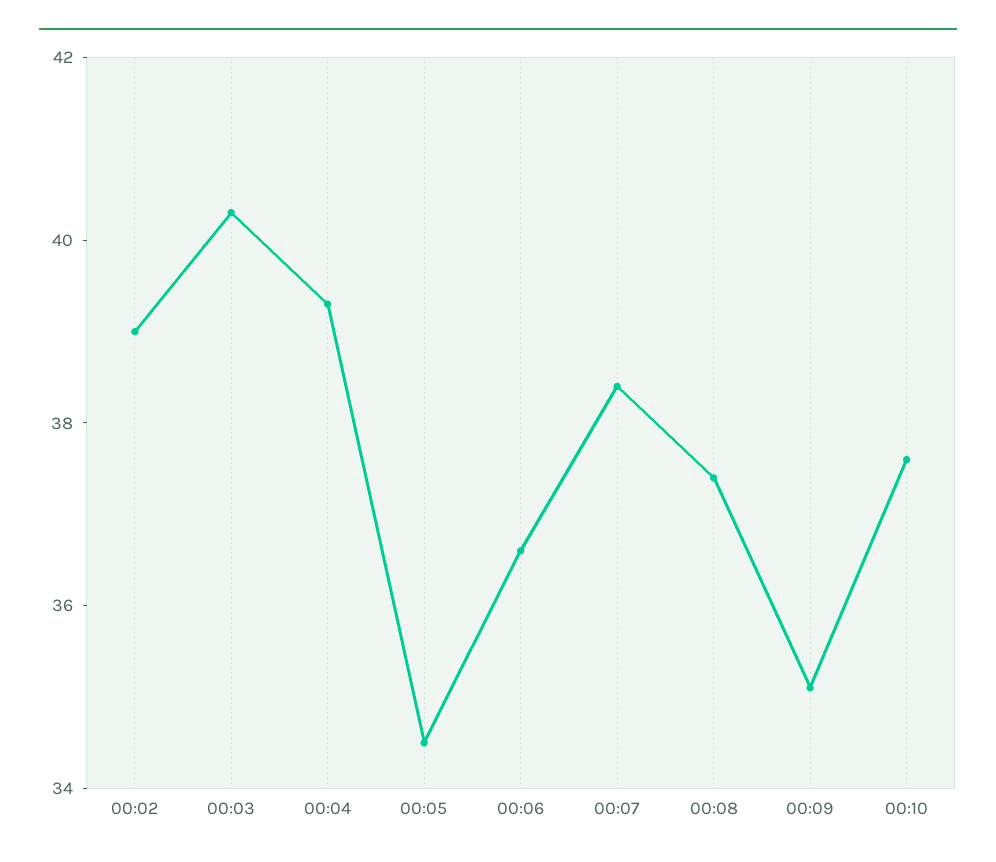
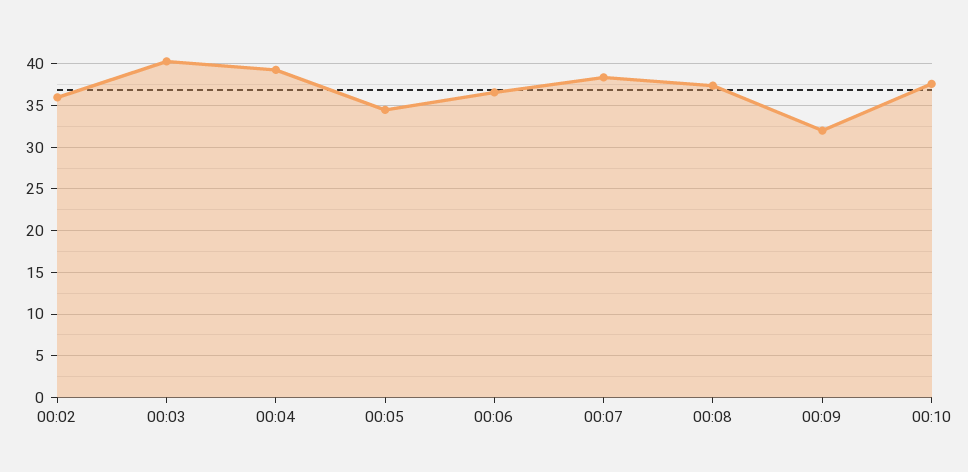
  {
-   "00:02": 39,
+   "00:02": 36,
    "00:03": 40.5,
    "00:04": 39.5,
    "00:05": 34.5,
    "00:06": 36.5,
    "00:07": 38.5,
    "00:08": 37.5,
-   "00:09": 35,
+   "00:09": 32,
    "00:10": 37.5
  }

